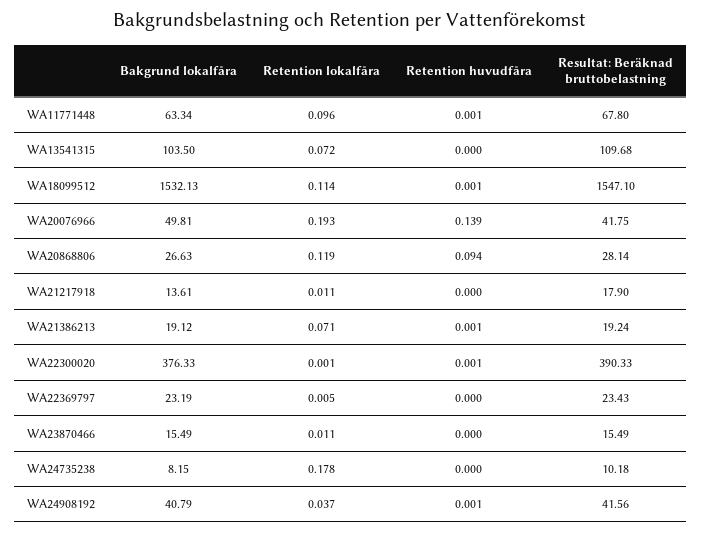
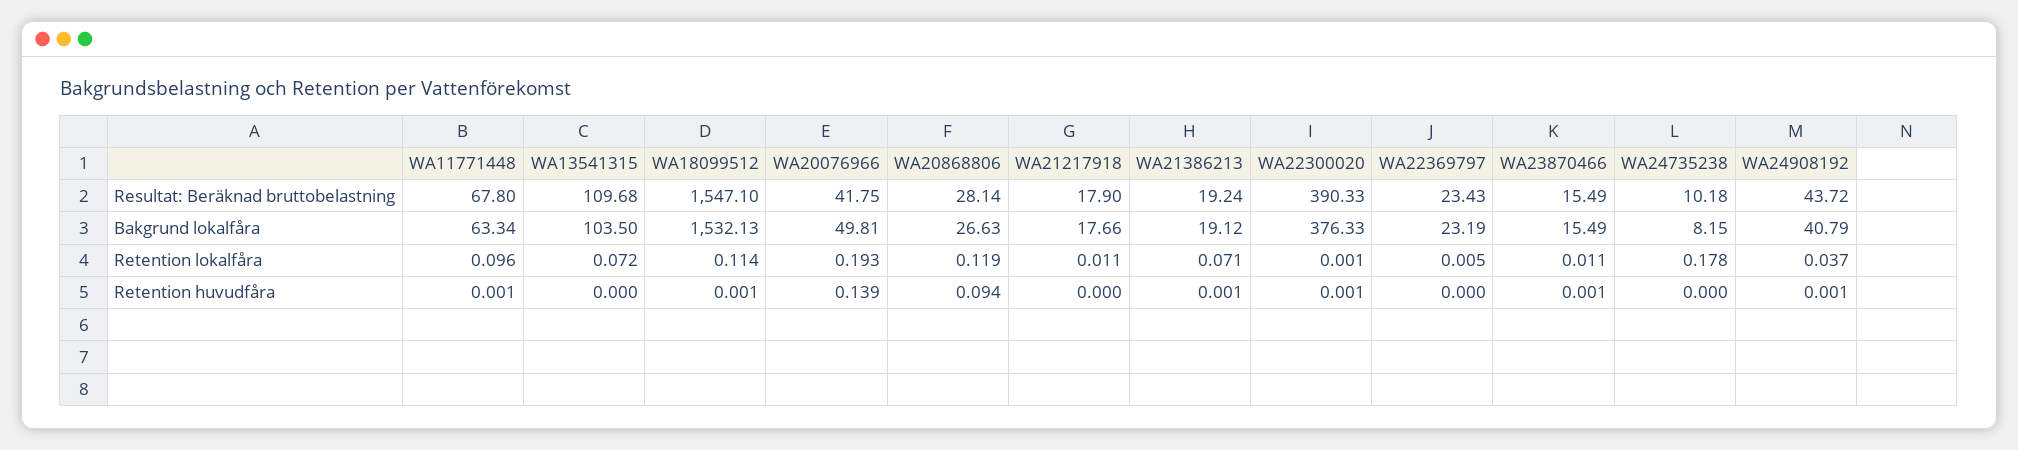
  {
    "Bakgrund lokalfåra": {
      "WA11771448": 63.34,
      "WA13541315": 103.5,
      "WA18099512": 1532.13,
      "WA20076966": 49.81,
      "WA20868806": 26.63,
-     "WA21217918": 13.61,
+     "WA21217918": 17.66,
      "WA21386213": 19.12,
      "WA22300020": 376.33,
      "WA22369797": 23.19,
      "WA23870466": 15.49,
      "WA24735238": 8.15,
      "WA24908192": 40.79
    },
    "Retention lokalfåra": {
      "WA11771448": 0.096,
      "WA13541315": 0.072,
      "WA18099512": 0.114,
      "WA20076966": 0.193,
      "WA20868806": 0.119,
      "WA21217918": 0.011,
      "WA21386213": 0.071,
      "WA22300020": 0.001,
      "WA22369797": 0.005,
      "WA23870466": 0.011,
      "WA24735238": 0.178,
      "WA24908192": 0.037
    },
    "Retention huvudfåra": {
      "WA11771448": 0.001,
      "WA13541315": 0,
      "WA18099512": 0.001,
      "WA20076966": 0.139,
      "WA20868806": 0.094,
      "WA21217918": 0,
      "WA21386213": 0.001,
      "WA22300020": 0.001,
      "WA22369797": 0,
-     "WA23870466": 0,
+     "WA23870466": 0.001,
      "WA24735238": 0,
      "WA24908192": 0.001
    },
    "Resultat: Beräknad bruttobelastning": {
      "WA11771448": 67.8,
      "WA13541315": 109.68,
      "WA18099512": 1547.1,
      "WA20076966": 41.75,
      "WA20868806": 28.14,
      "WA21217918": 17.9,
      "WA21386213": 19.24,
      "WA22300020": 390.33,
      "WA22369797": 23.43,
      "WA23870466": 15.49,
      "WA24735238": 10.18,
-     "WA24908192": 41.56
+     "WA24908192": 43.72
    }
  }

